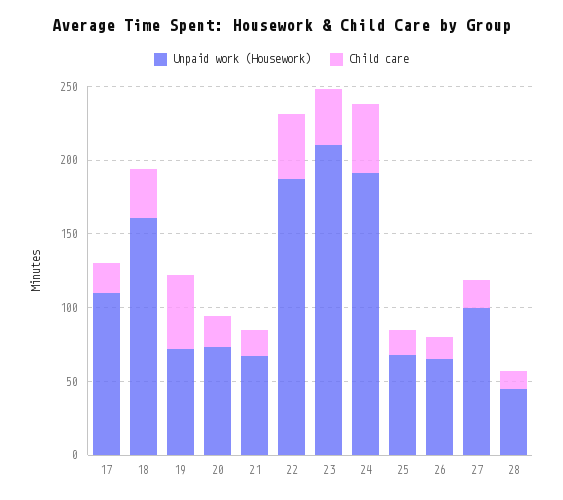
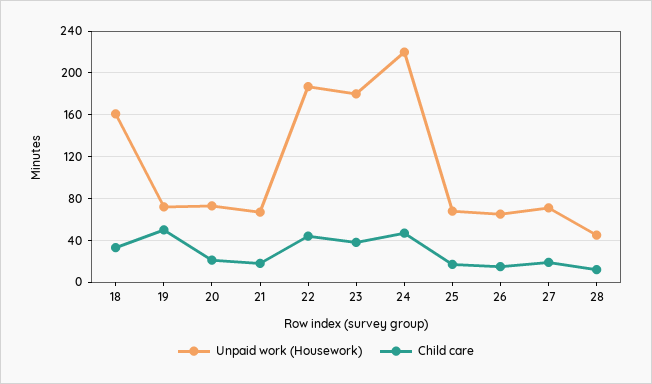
  {
    "Unpaid work (Housework)": {
-     "17": 110,
      "18": 160,
      "19": 70,
      "20": 70,
      "21": 70,
      "22": 190,
-     "23": 210,
+     "23": 180,
-     "24": 190,
+     "24": 220,
      "25": 70,
      "26": 70,
-     "27": 100,
+     "27": 70,
      "28": 50
    },
    "Child care": {
-     "17": 20,
      "18": 30,
      "19": 50,
      "20": 20,
      "21": 20,
      "22": 40,
      "23": 40,
      "24": 50,
      "25": 20,
      "26": 20,
      "27": 20,
      "28": 10
    }
  }

